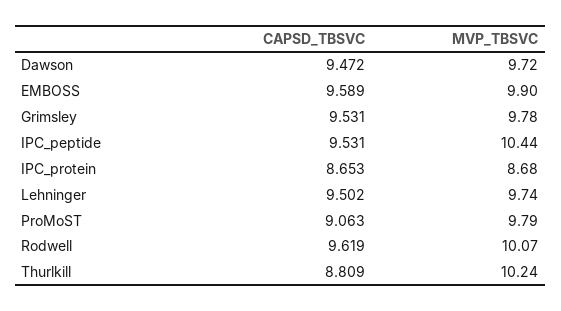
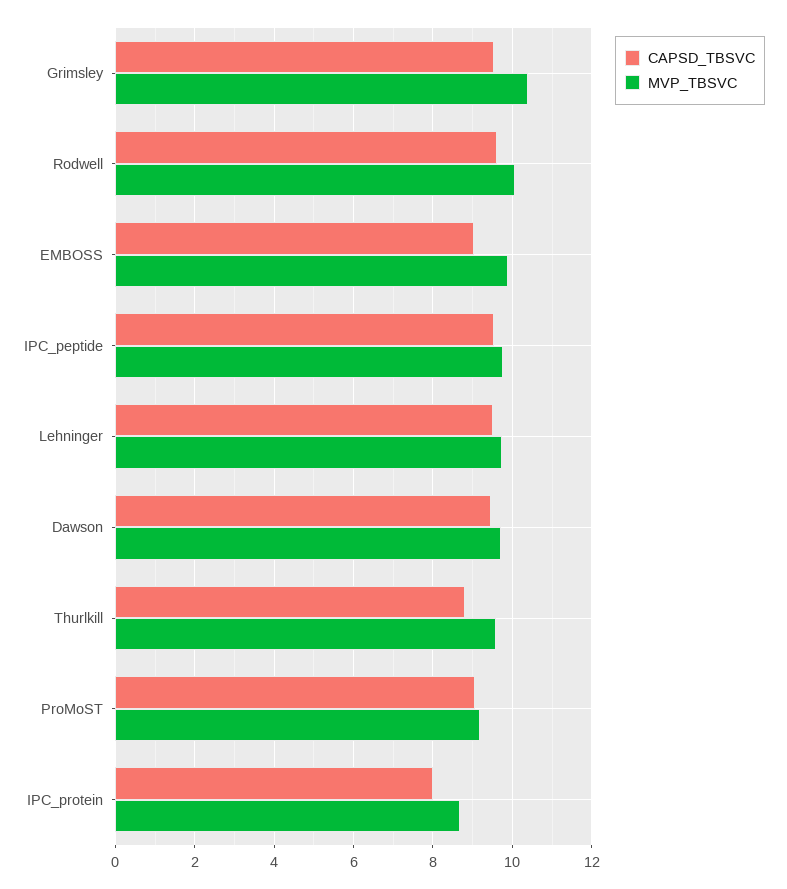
  {
    "CAPSD_TBSVC": {
      "Dawson": 9.472,
-     "EMBOSS": 9.589,
+     "EMBOSS": 9,
      "Grimsley": 9.531,
      "IPC_peptide": 9.531,
-     "IPC_protein": 8.653,
+     "IPC_protein": 8,
      "Lehninger": 9.502,
      "ProMoST": 9.063,
      "Rodwell": 9.619,
      "Thurlkill": 8.809
    },
    "MVP_TBSVC": {
      "Dawson": 9.72,
      "EMBOSS": 9.9,
-     "Grimsley": 9.78,
+     "Grimsley": 10.4,
-     "IPC_peptide": 10.44,
+     "IPC_peptide": 9.8,
      "IPC_protein": 8.68,
      "Lehninger": 9.74,
-     "ProMoST": 9.79,
+     "ProMoST": 9.2,
      "Rodwell": 10.07,
-     "Thurlkill": 10.24
+     "Thurlkill": 9.6
    }
  }

